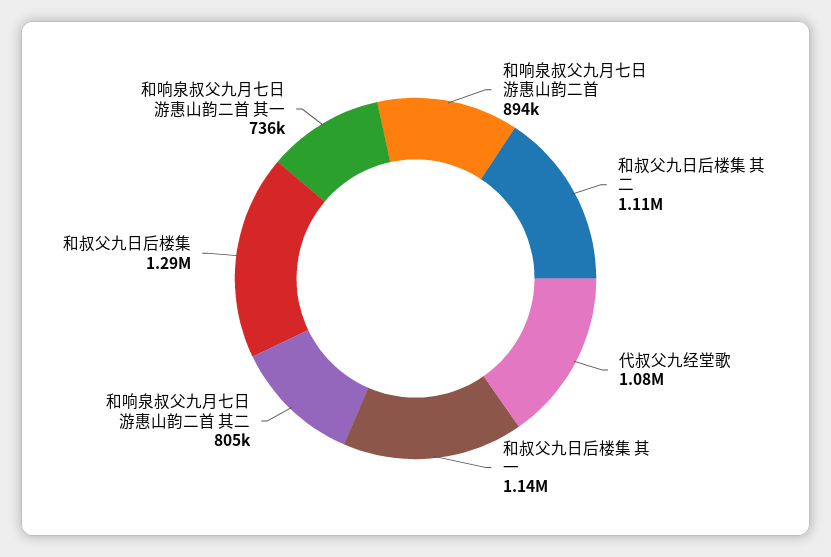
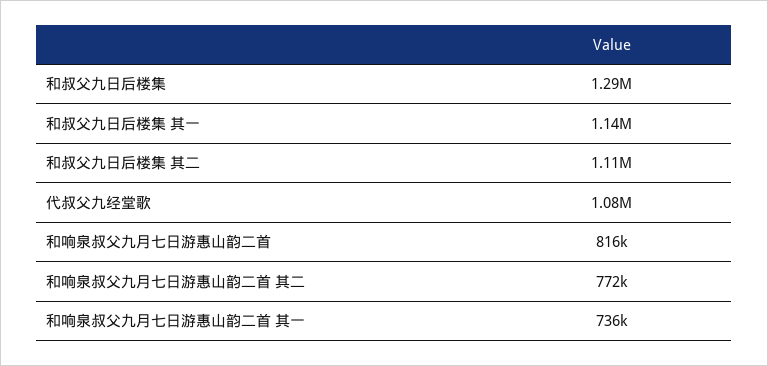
  {
-   "和响泉叔父九月七日游惠山韵二首": 894000,
+   "和响泉叔父九月七日游惠山韵二首": 816000,
    "和叔父九日后楼集 其二": 1110000,
    "代叔父九经堂歌": 1080000,
    "和叔父九日后楼集 其一": 1140000,
-   "和响泉叔父九月七日游惠山韵二首 其二": 805000,
+   "和响泉叔父九月七日游惠山韵二首 其二": 772000,
    "和叔父九日后楼集": 1290000,
    "和响泉叔父九月七日游惠山韵二首 其一": 736000
  }

